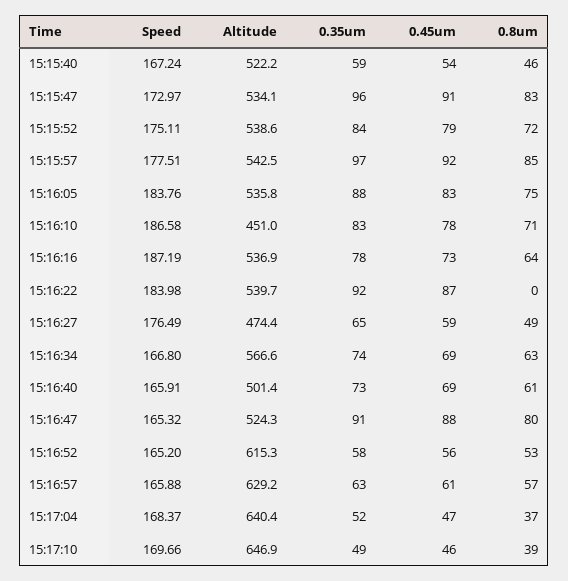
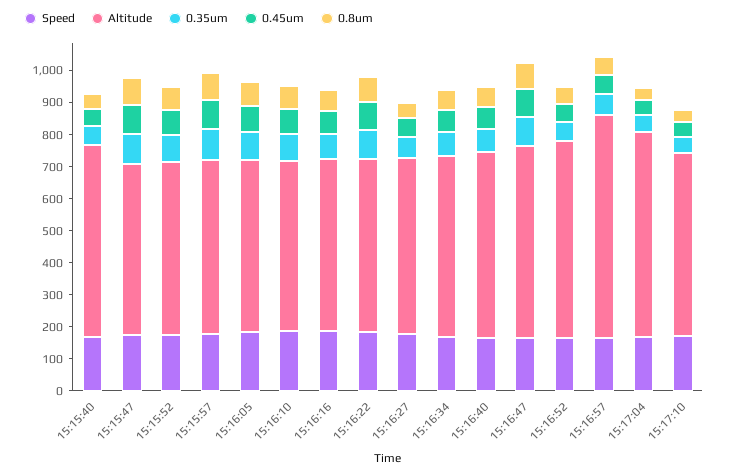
  {
    "Speed": {
      "15:15:40": 167.24,
      "15:15:47": 172.97,
      "15:15:52": 175.11,
      "15:15:57": 177.51,
      "15:16:05": 183.76,
      "15:16:10": 186.58,
      "15:16:16": 187.19,
      "15:16:22": 183.98,
      "15:16:27": 176.49,
      "15:16:34": 166.8,
      "15:16:40": 165.91,
      "15:16:47": 165.32,
      "15:16:52": 165.2,
      "15:16:57": 165.88,
      "15:17:04": 168.37,
      "15:17:10": 169.66
    },
    "Altitude": {
-     "15:15:40": 522.2,
+     "15:15:40": 600,
      "15:15:47": 534.1,
      "15:15:52": 538.6,
      "15:15:57": 542.5,
      "15:16:05": 535.8,
-     "15:16:10": 451,
+     "15:16:10": 525,
      "15:16:16": 536.9,
      "15:16:22": 539.7,
-     "15:16:27": 474.4,
+     "15:16:27": 550,
      "15:16:34": 566.6,
-     "15:16:40": 501.4,
+     "15:16:40": 575,
-     "15:16:47": 524.3,
+     "15:16:47": 600,
      "15:16:52": 615.3,
-     "15:16:57": 629.2,
+     "15:16:57": 700,
      "15:17:04": 640.4,
-     "15:17:10": 646.9
+     "15:17:10": 575
    },
    "0.35um": {
      "15:15:40": 59,
      "15:15:47": 96,
      "15:15:52": 84,
      "15:15:57": 97,
      "15:16:05": 88,
      "15:16:10": 83,
      "15:16:16": 78,
      "15:16:22": 92,
      "15:16:27": 65,
      "15:16:34": 74,
      "15:16:40": 73,
      "15:16:47": 91,
      "15:16:52": 58,
      "15:16:57": 63,
      "15:17:04": 52,
      "15:17:10": 49
    },
    "0.45um": {
      "15:15:40": 54,
      "15:15:47": 91,
      "15:15:52": 79,
      "15:15:57": 92,
      "15:16:05": 83,
      "15:16:10": 78,
      "15:16:16": 73,
      "15:16:22": 87,
      "15:16:27": 59,
      "15:16:34": 69,
      "15:16:40": 69,
      "15:16:47": 88,
      "15:16:52": 56,
      "15:16:57": 61,
      "15:17:04": 47,
      "15:17:10": 46
    },
    "0.8um": {
      "15:15:40": 46,
      "15:15:47": 83,
      "15:15:52": 72,
      "15:15:57": 85,
      "15:16:05": 75,
      "15:16:10": 71,
      "15:16:16": 64,
-     "15:16:22": 0,
+     "15:16:22": 75,
      "15:16:27": 49,
      "15:16:34": 63,
      "15:16:40": 61,
      "15:16:47": 80,
      "15:16:52": 53,
      "15:16:57": 57,
      "15:17:04": 37,
      "15:17:10": 39
    }
  }

